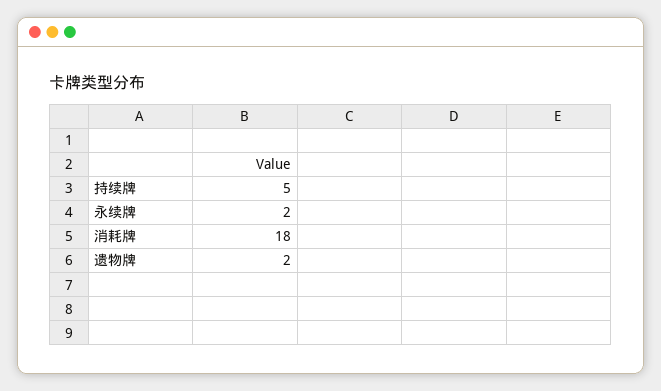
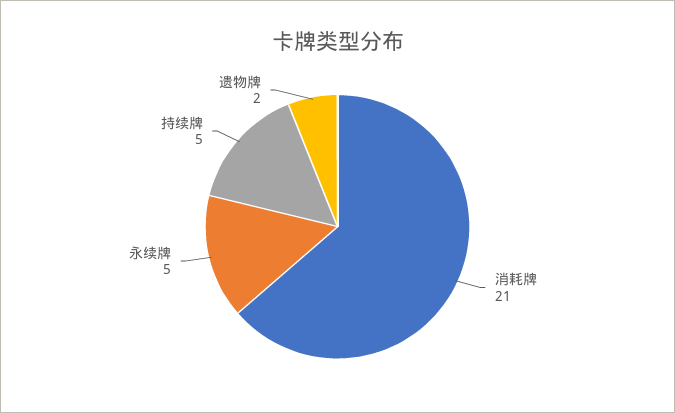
  {
    "持续牌": 5,
-   "永续牌": 2,
+   "永续牌": 5,
-   "消耗牌": 18,
+   "消耗牌": 21,
    "遗物牌": 2
  }

